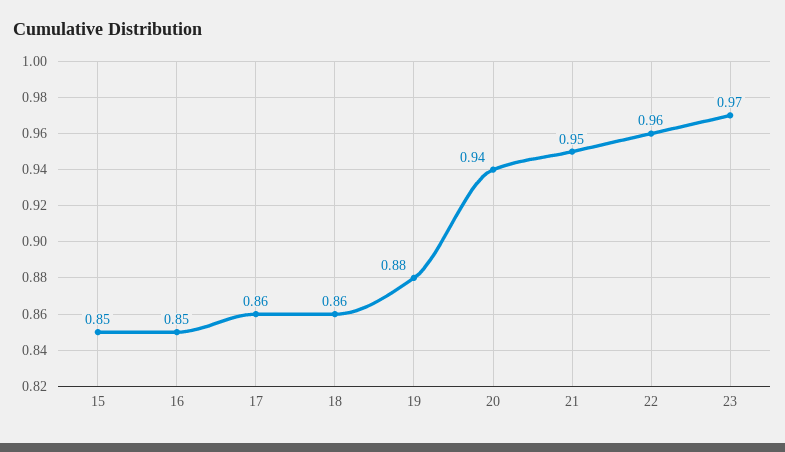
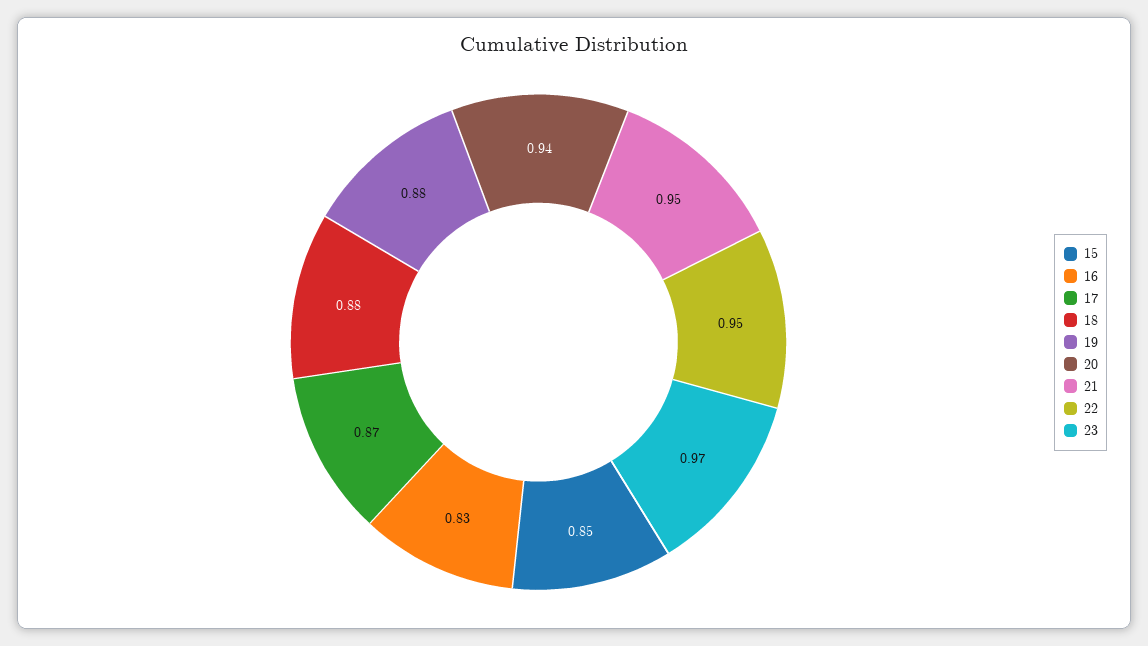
  {
    "15": 0.85,
-   "16": 0.85,
+   "16": 0.83,
-   "17": 0.86,
+   "17": 0.87,
-   "18": 0.86,
+   "18": 0.88,
    "19": 0.88,
    "20": 0.94,
    "21": 0.95,
-   "22": 0.96,
+   "22": 0.95,
    "23": 0.97
  }

